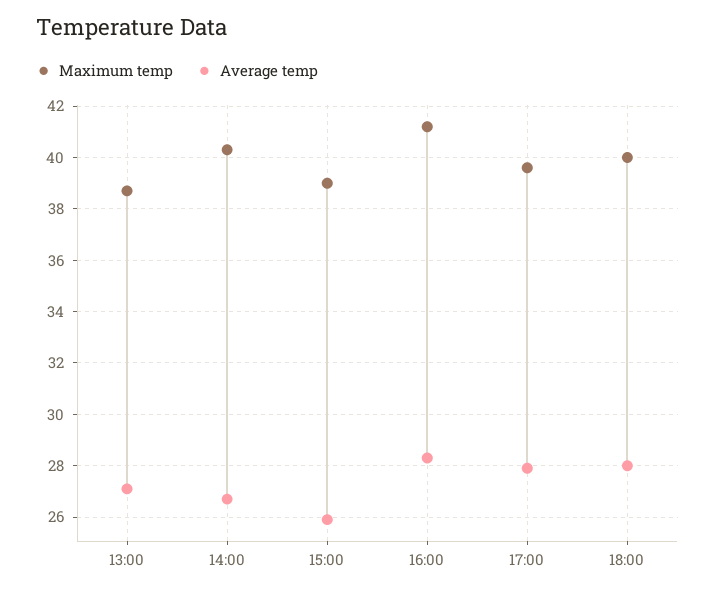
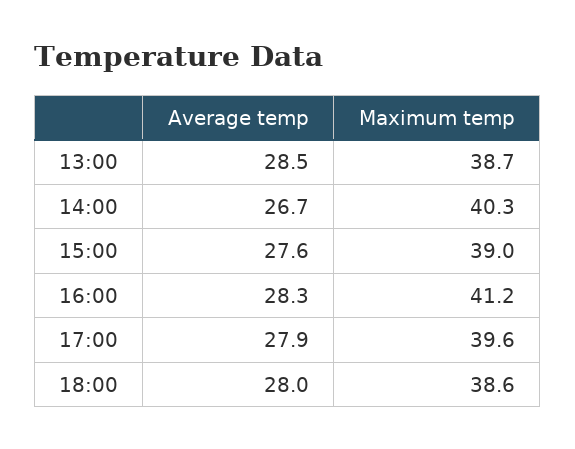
  {
    "Maximum temp": {
      "13:00": 38.7,
      "14:00": 40.3,
      "15:00": 39,
      "16:00": 41.2,
      "17:00": 39.6,
-     "18:00": 40
+     "18:00": 38.6
    },
    "Average temp": {
-     "13:00": 27,
+     "13:00": 28.5,
      "14:00": 26.7,
-     "15:00": 26,
+     "15:00": 27.6,
      "16:00": 28.3,
      "17:00": 27.9,
      "18:00": 28
    }
  }

